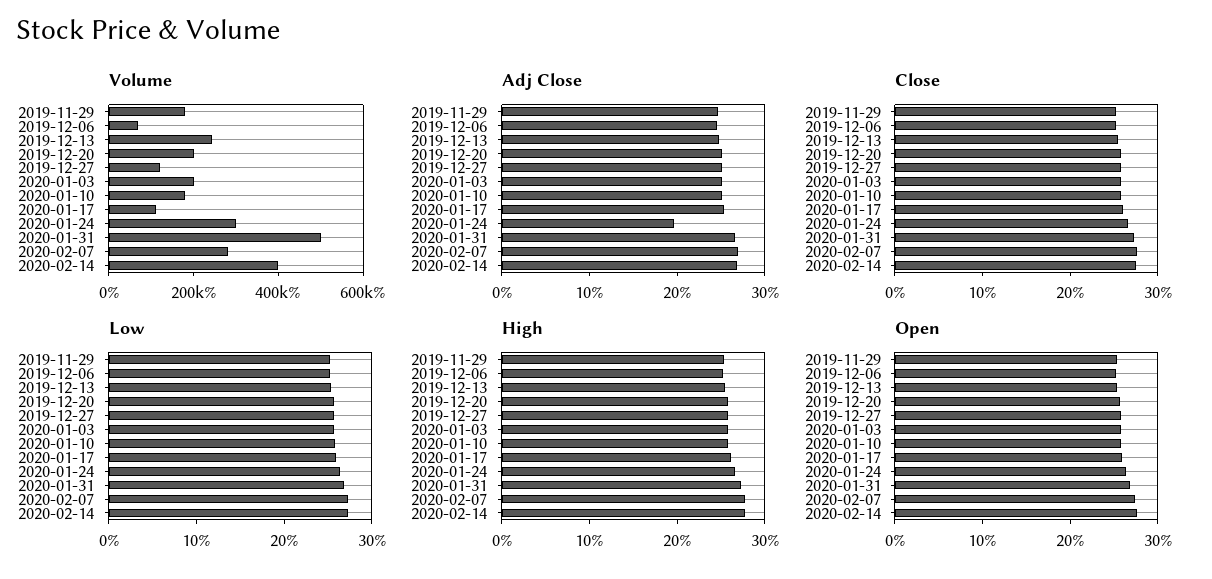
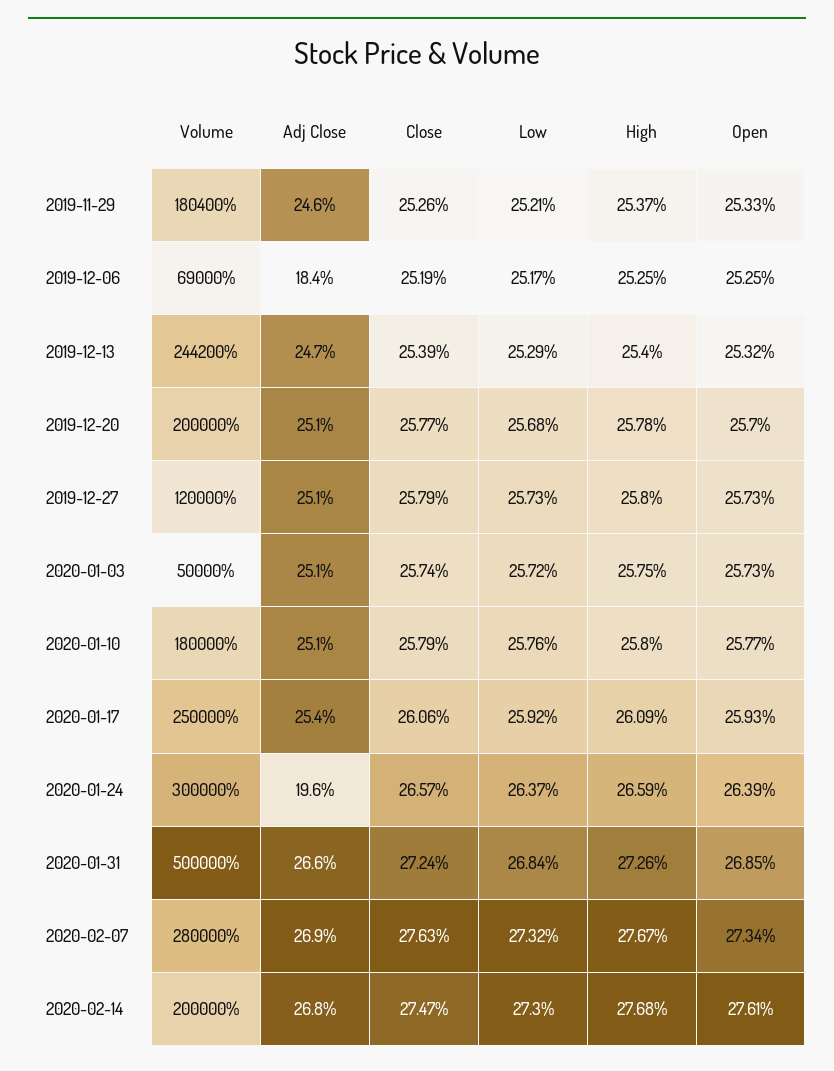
  {
    "Volume": {
      "2019-11-29": 180400,
      "2019-12-06": 69000,
      "2019-12-13": 244200,
      "2019-12-20": 200000,
      "2019-12-27": 120000,
-     "2020-01-03": 200000,
+     "2020-01-03": 50000,
      "2020-01-10": 180000,
-     "2020-01-17": 100000,
+     "2020-01-17": 250000,
      "2020-01-24": 300000,
      "2020-01-31": 500000,
      "2020-02-07": 280000,
-     "2020-02-14": 400000
+     "2020-02-14": 200000
    },
    "Adj Close": {
      "2019-11-29": 24.6,
-     "2019-12-06": 24,
+     "2019-12-06": 18.4,
      "2019-12-13": 24.7,
      "2019-12-20": 25.1,
      "2019-12-27": 25.1,
      "2020-01-03": 25.1,
      "2020-01-10": 25.1,
      "2020-01-17": 25.4,
      "2020-01-24": 19.6,
      "2020-01-31": 26.6,
      "2020-02-07": 26.9,
      "2020-02-14": 26.8
    },
    "Close": {
      "2019-11-29": 25.26,
      "2019-12-06": 25.19,
      "2019-12-13": 25.39,
      "2019-12-20": 25.77,
      "2019-12-27": 25.79,
      "2020-01-03": 25.74,
      "2020-01-10": 25.79,
      "2020-01-17": 26.06,
      "2020-01-24": 26.57,
      "2020-01-31": 27.24,
      "2020-02-07": 27.63,
      "2020-02-14": 27.47
    },
    "Low": {
      "2019-11-29": 25.21,
      "2019-12-06": 25.17,
      "2019-12-13": 25.29,
      "2019-12-20": 25.68,
      "2019-12-27": 25.73,
      "2020-01-03": 25.72,
      "2020-01-10": 25.76,
      "2020-01-17": 25.92,
      "2020-01-24": 26.37,
      "2020-01-31": 26.84,
      "2020-02-07": 27.32,
      "2020-02-14": 27.3
    },
    "High": {
      "2019-11-29": 25.37,
      "2019-12-06": 25.25,
      "2019-12-13": 25.4,
      "2019-12-20": 25.78,
      "2019-12-27": 25.8,
      "2020-01-03": 25.75,
      "2020-01-10": 25.8,
      "2020-01-17": 26.09,
      "2020-01-24": 26.59,
      "2020-01-31": 27.26,
      "2020-02-07": 27.67,
      "2020-02-14": 27.68
    },
    "Open": {
      "2019-11-29": 25.33,
      "2019-12-06": 25.25,
      "2019-12-13": 25.32,
      "2019-12-20": 25.7,
      "2019-12-27": 25.73,
      "2020-01-03": 25.73,
      "2020-01-10": 25.77,
      "2020-01-17": 25.93,
      "2020-01-24": 26.39,
      "2020-01-31": 26.85,
      "2020-02-07": 27.34,
      "2020-02-14": 27.61
    }
  }

